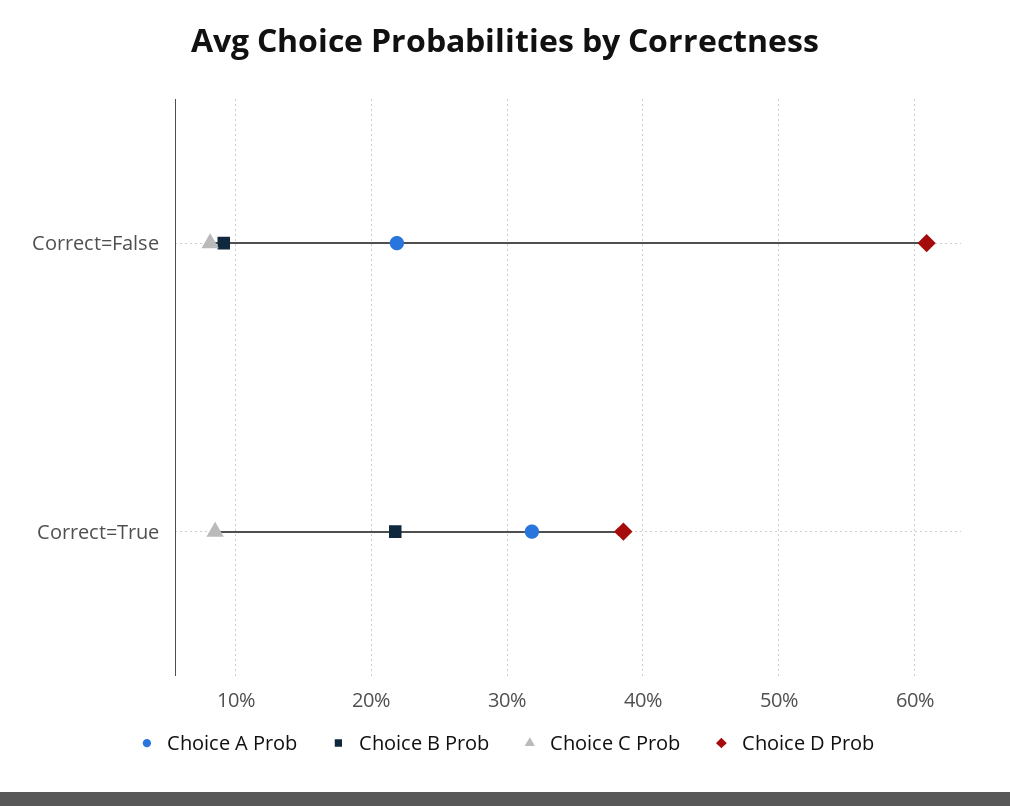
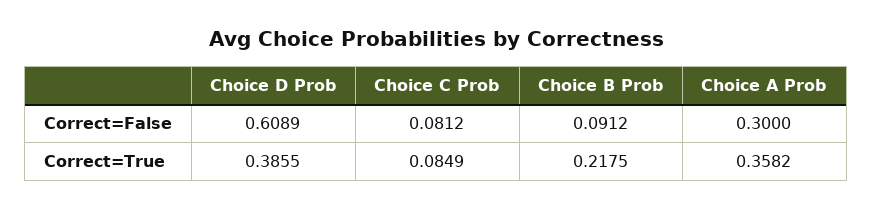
  {
    "Choice A Prob": {
-     "Correct=False": 0.22,
+     "Correct=False": 0.3,
-     "Correct=True": 0.32
+     "Correct=True": 0.3582
    },
    "Choice B Prob": {
      "Correct=False": 0.0912,
      "Correct=True": 0.2175
    },
    "Choice C Prob": {
      "Correct=False": 0.0812,
      "Correct=True": 0.0849
    },
    "Choice D Prob": {
      "Correct=False": 0.6089,
      "Correct=True": 0.3855
    }
  }

